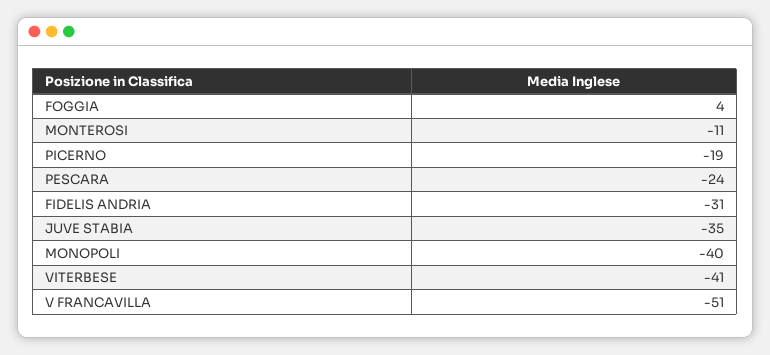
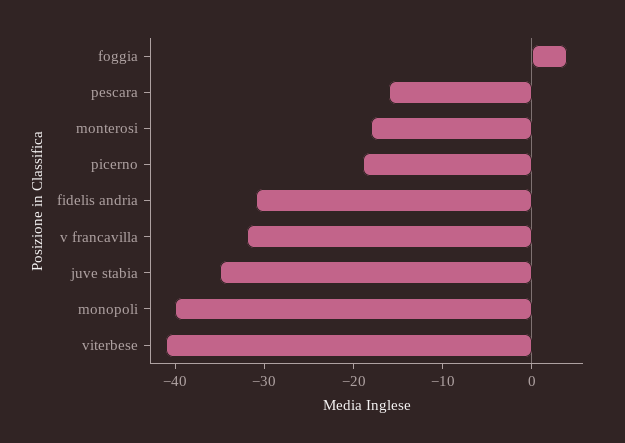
  {
    "FOGGIA": 4,
-   "MONTEROSI": -11,
+   "MONTEROSI": -18,
    "PICERNO": -19,
-   "PESCARA": -24,
+   "PESCARA": -16,
    "FIDELIS ANDRIA": -31,
    "JUVE STABIA": -35,
    "MONOPOLI": -40,
    "VITERBESE": -41,
-   "V FRANCAVILLA": -51
+   "V FRANCAVILLA": -32
  }

